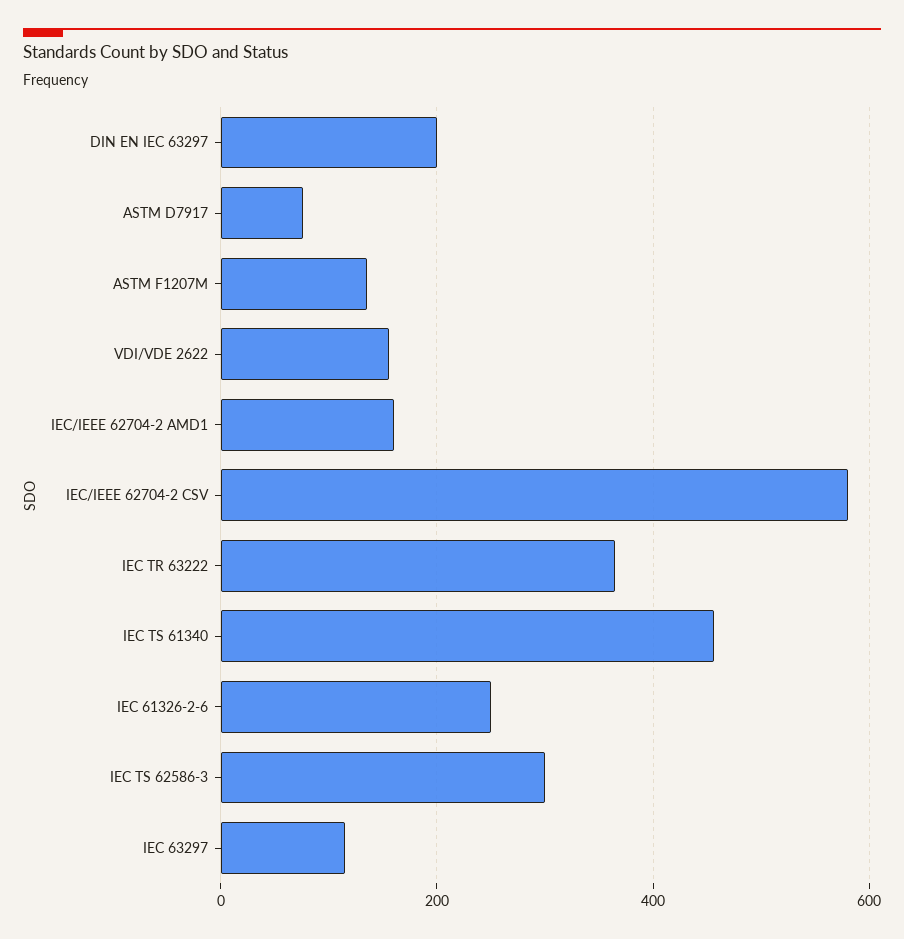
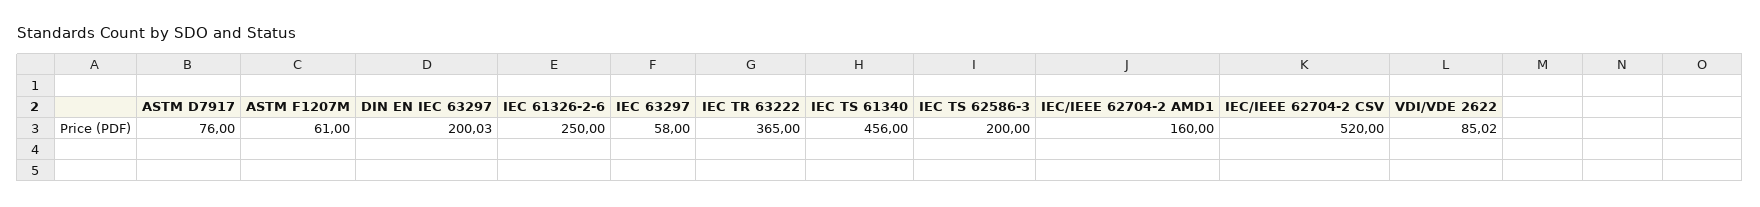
  {
    "DIN EN IEC 63297": 200.03,
    "ASTM D7917": 76,
-   "ASTM F1207M": 140,
+   "ASTM F1207M": 61,
-   "VDI/VDE 2622": 160,
+   "VDI/VDE 2622": 85.02,
    "IEC/IEEE 62704-2 AMD1": 160,
-   "IEC/IEEE 62704-2 CSV": 580,
+   "IEC/IEEE 62704-2 CSV": 520,
    "IEC TR 63222": 365,
    "IEC TS 61340": 456,
    "IEC 61326-2-6": 250,
-   "IEC TS 62586-3": 300,
+   "IEC TS 62586-3": 200,
-   "IEC 63297": 120
+   "IEC 63297": 58
  }

